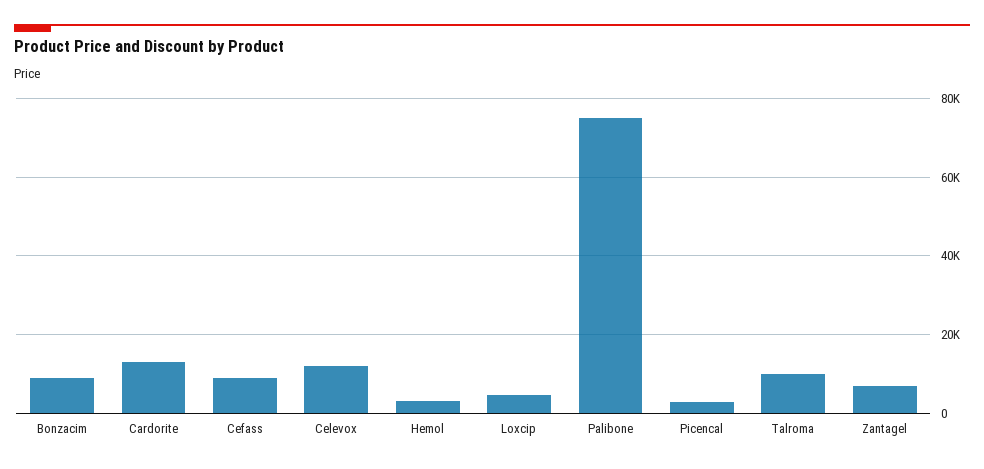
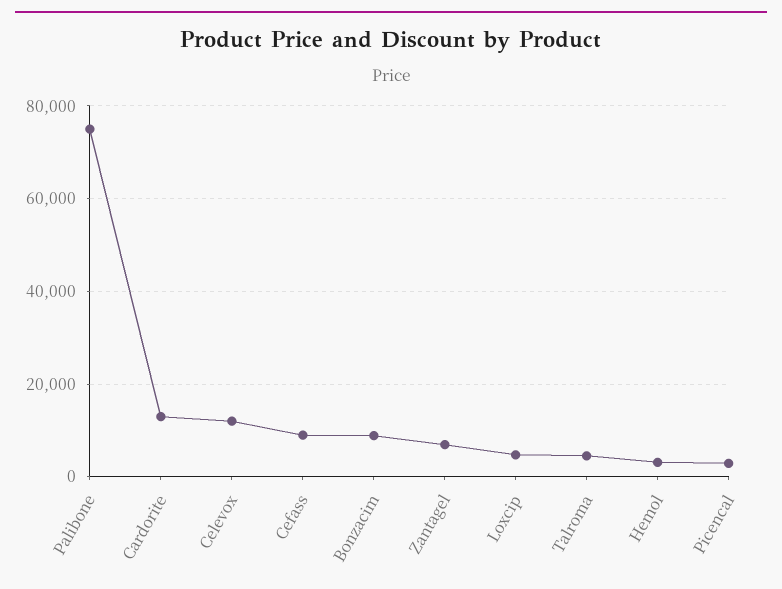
  {
    "Bonzacim": 8000,
    "Cardorite": 14000,
    "Cefass": 10000,
    "Celevox": 12000,
    "Hemol": 4000,
    "Loxcip": 4000,
    "Palibone": 76000,
    "Picencal": 2000,
-   "Talroma": 10000,
+   "Talroma": 4000,
    "Zantagel": 6000
  }

